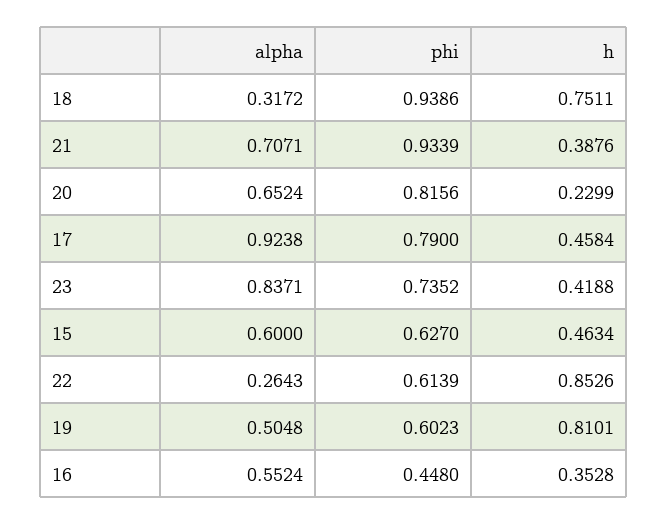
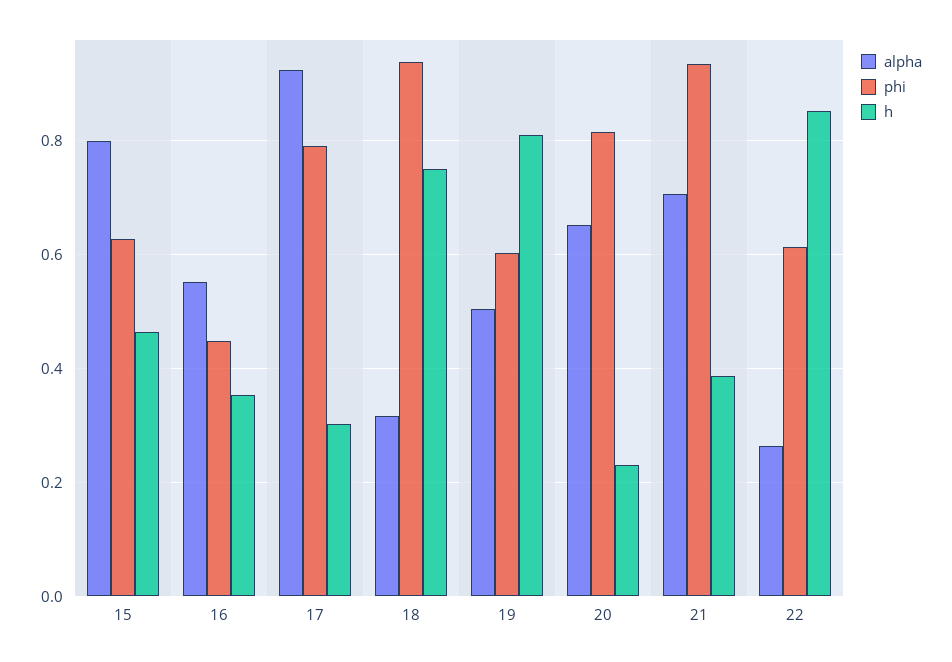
  {
    "alpha": {
      "18": 0.3172,
      "21": 0.7071,
      "20": 0.6524,
      "17": 0.9238,
-     "23": 0.8371,
-     "15": 0.6,
+     "15": 0.8,
      "22": 0.2643,
      "19": 0.5048,
      "16": 0.5524
    },
    "phi": {
      "18": 0.9386,
      "21": 0.9339,
      "20": 0.8156,
      "17": 0.79,
-     "23": 0.7352,
      "15": 0.627,
      "22": 0.6139,
      "19": 0.6023,
      "16": 0.448
    },
    "h": {
      "18": 0.7511,
      "21": 0.3876,
      "20": 0.2299,
-     "17": 0.4584,
+     "17": 0.3,
-     "23": 0.4188,
      "15": 0.4634,
      "22": 0.8526,
      "19": 0.8101,
      "16": 0.3528
    }
  }

